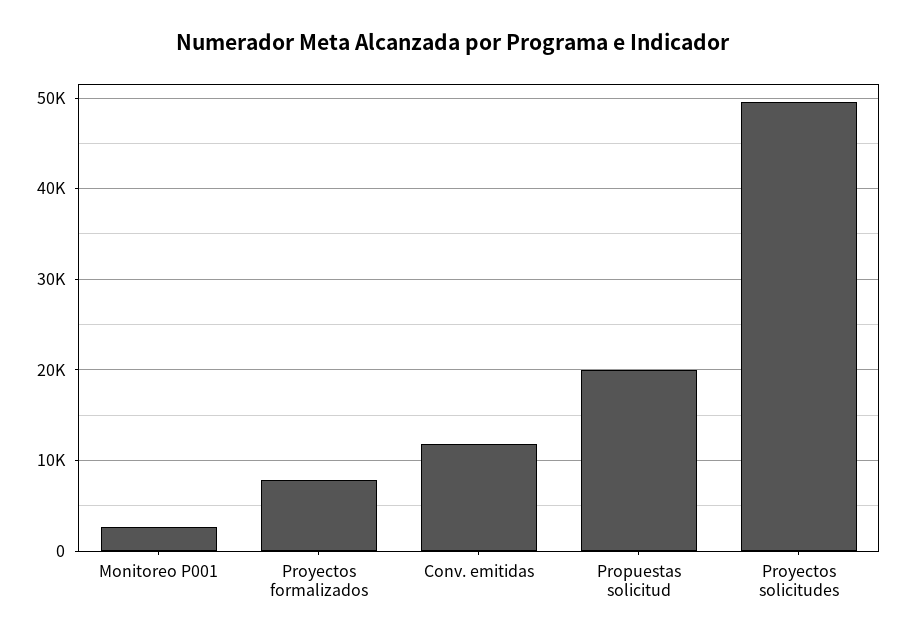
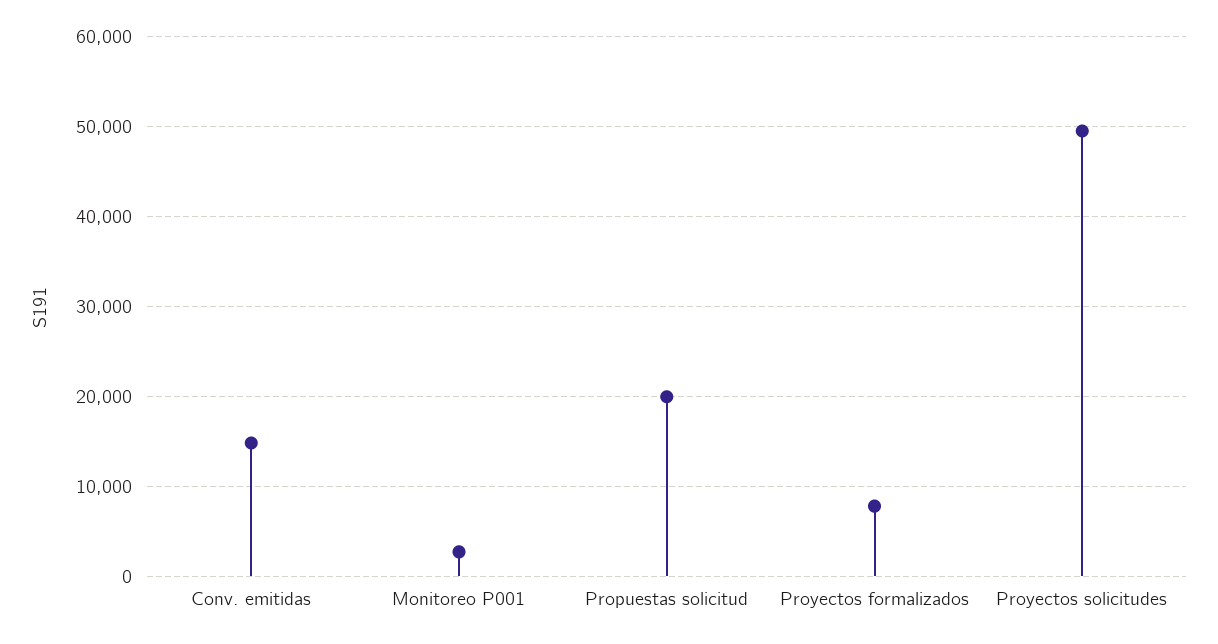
  {
    "Monitoreo P001": 3000,
    "Proyectos formalizados": 8000,
-   "Conv. emitidas": 12000,
+   "Conv. emitidas": 15000,
    "Propuestas solicitud": 20000,
    "Proyectos solicitudes": 50000
  }

